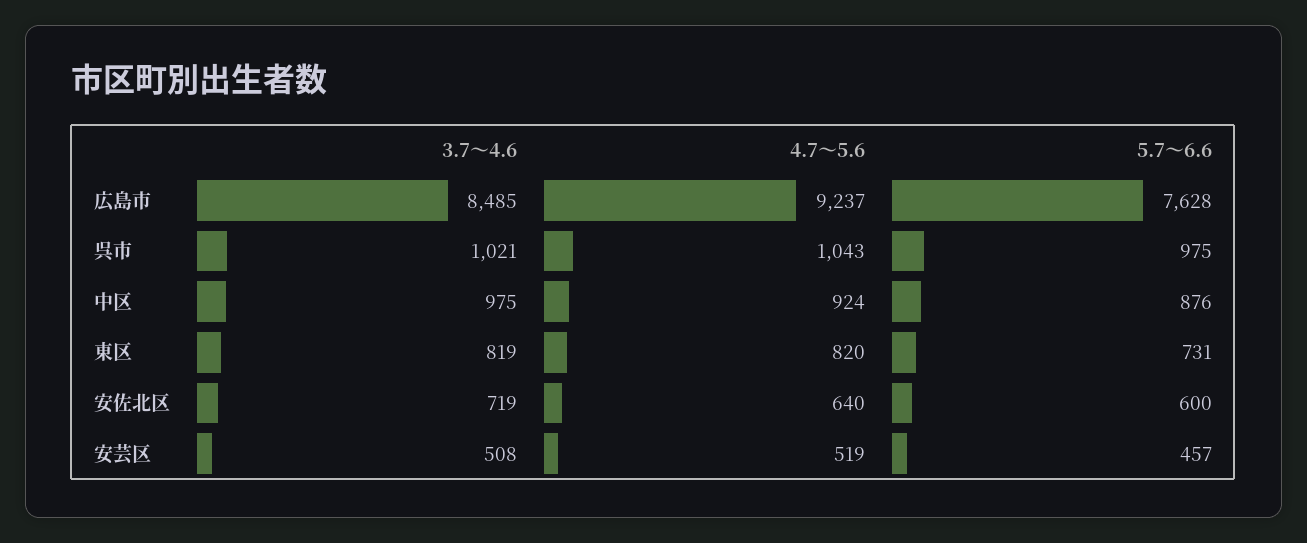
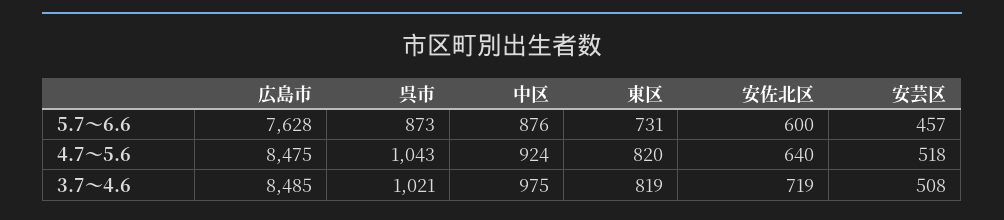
  {
    "3.7～4.6": {
      "広島市": 8485,
      "呉市": 1021,
      "中区": 975,
      "東区": 819,
      "安佐北区": 719,
      "安芸区": 508
    },
    "4.7～5.6": {
-     "広島市": 9237,
+     "広島市": 8475,
      "呉市": 1043,
      "中区": 924,
      "東区": 820,
      "安佐北区": 640,
-     "安芸区": 519
+     "安芸区": 518
    },
    "5.7～6.6": {
      "広島市": 7628,
-     "呉市": 975,
+     "呉市": 873,
      "中区": 876,
      "東区": 731,
      "安佐北区": 600,
      "安芸区": 457
    }
  }

